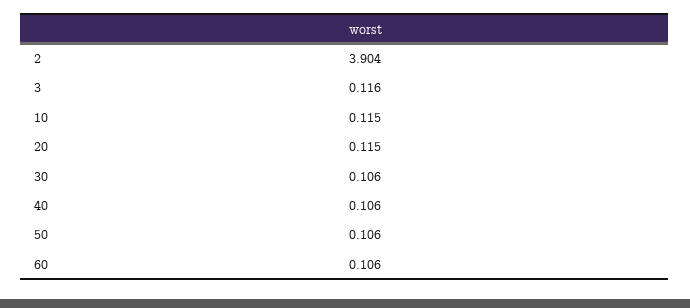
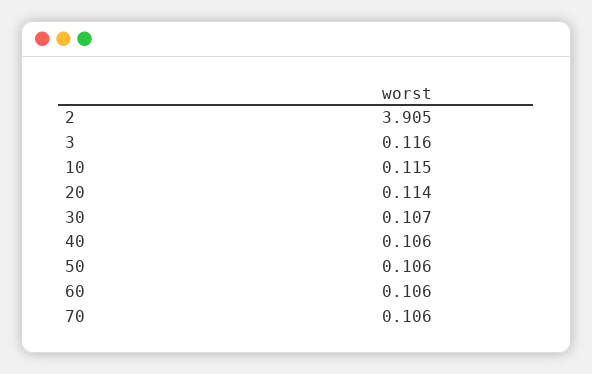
  {
-   "2": 3.904,
+   "2": 3.905,
    "3": 0.116,
    "10": 0.115,
-   "20": 0.115,
+   "20": 0.114,
-   "30": 0.106,
+   "30": 0.107,
    "40": 0.106,
    "50": 0.106,
-   "60": 0.106
+   "60": 0.106,
+   "70": 0.106
  }

